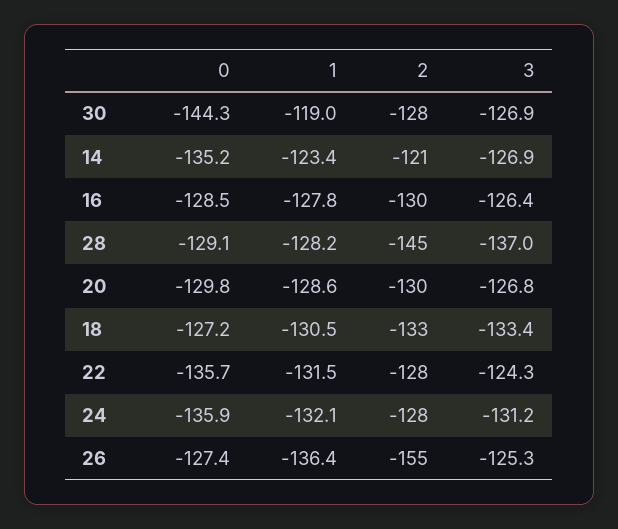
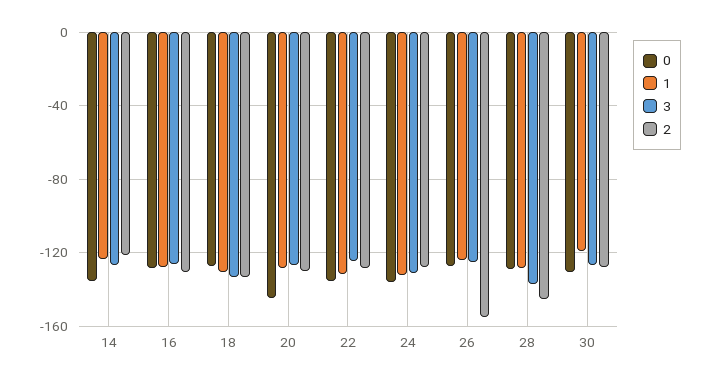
  {
    "0": {
-     "30": -144.3,
+     "30": -130,
      "14": -135.2,
      "16": -128.5,
      "28": -129.1,
-     "20": -129.8,
+     "20": -145,
      "18": -127.2,
      "22": -135.7,
      "24": -135.9,
      "26": -127.4
    },
    "1": {
      "30": -119,
      "14": -123.4,
      "16": -127.8,
      "28": -128.2,
      "20": -128.6,
      "18": -130.5,
      "22": -131.5,
      "24": -132.1,
-     "26": -136.4
+     "26": -125
    },
    "2": {
      "30": -128,
      "14": -121,
      "16": -130,
      "28": -145,
      "20": -130,
      "18": -133,
      "22": -128,
      "24": -128,
      "26": -155
    },
    "3": {
      "30": -126.9,
      "14": -126.9,
      "16": -126.4,
      "28": -137,
      "20": -126.8,
      "18": -133.4,
      "22": -124.3,
      "24": -131.2,
      "26": -125.3
    }
  }

